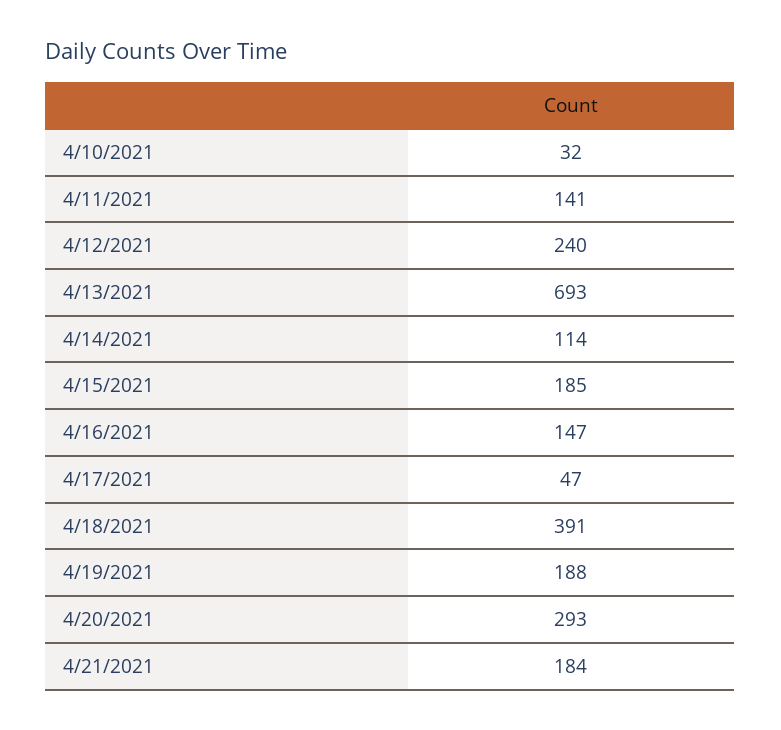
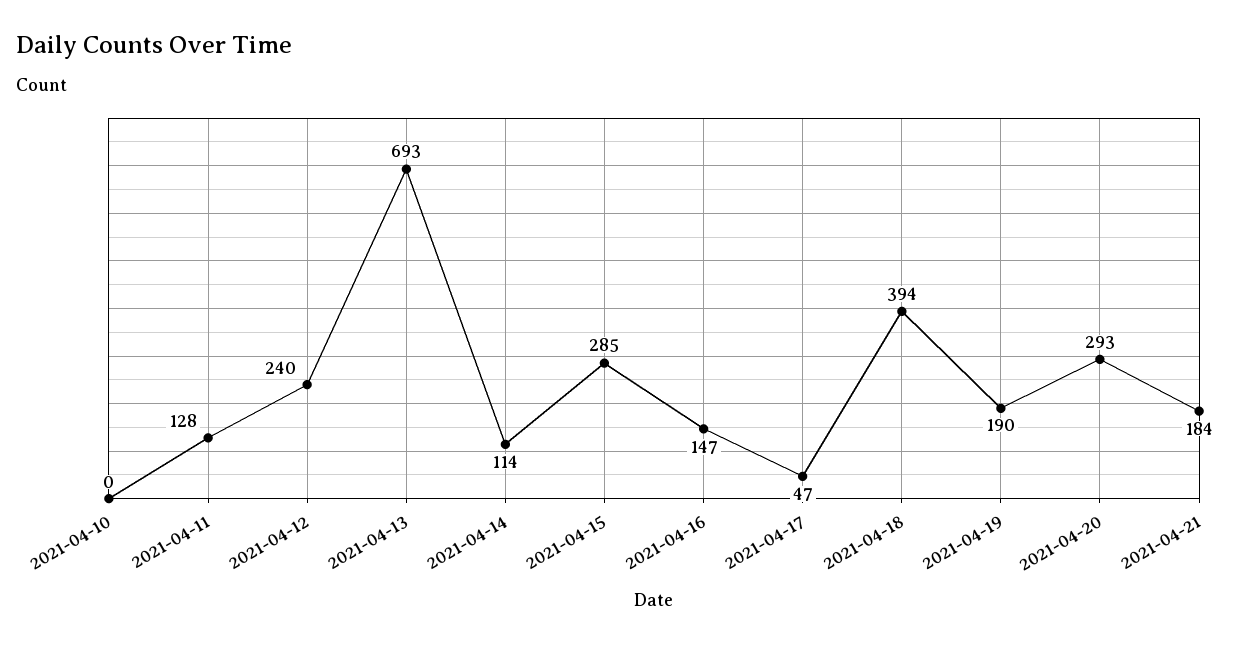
  {
-   "4/10/2021": 32,
+   "4/10/2021": 0,
-   "4/11/2021": 141,
+   "4/11/2021": 128,
    "4/12/2021": 240,
    "4/13/2021": 693,
    "4/14/2021": 114,
-   "4/15/2021": 185,
+   "4/15/2021": 285,
    "4/16/2021": 147,
    "4/17/2021": 47,
-   "4/18/2021": 391,
+   "4/18/2021": 394,
-   "4/19/2021": 188,
+   "4/19/2021": 190,
    "4/20/2021": 293,
    "4/21/2021": 184
  }

